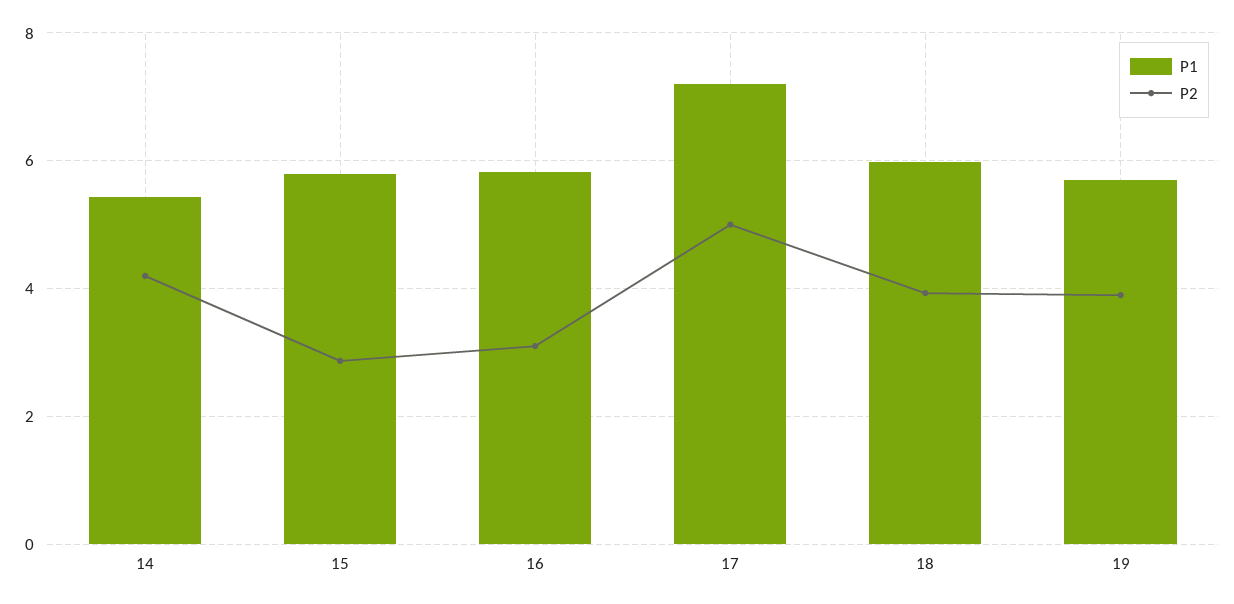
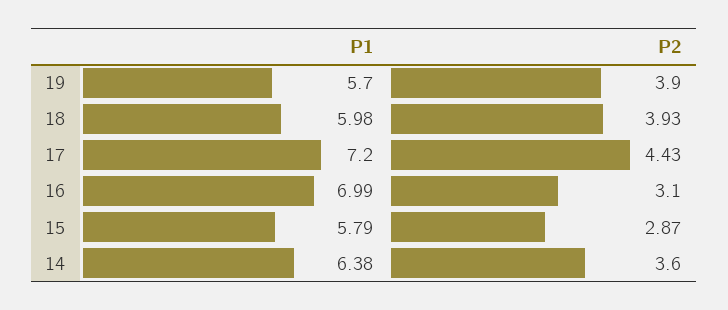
  {
    "P1": {
-     "14": 5.4,
+     "14": 6.38,
      "15": 5.79,
-     "16": 5.8,
+     "16": 6.99,
      "17": 7.2,
      "18": 5.98,
      "19": 5.7
    },
    "P2": {
-     "14": 4.2,
+     "14": 3.6,
      "15": 2.87,
      "16": 3.1,
-     "17": 5,
+     "17": 4.43,
      "18": 3.93,
      "19": 3.9
    }
  }

